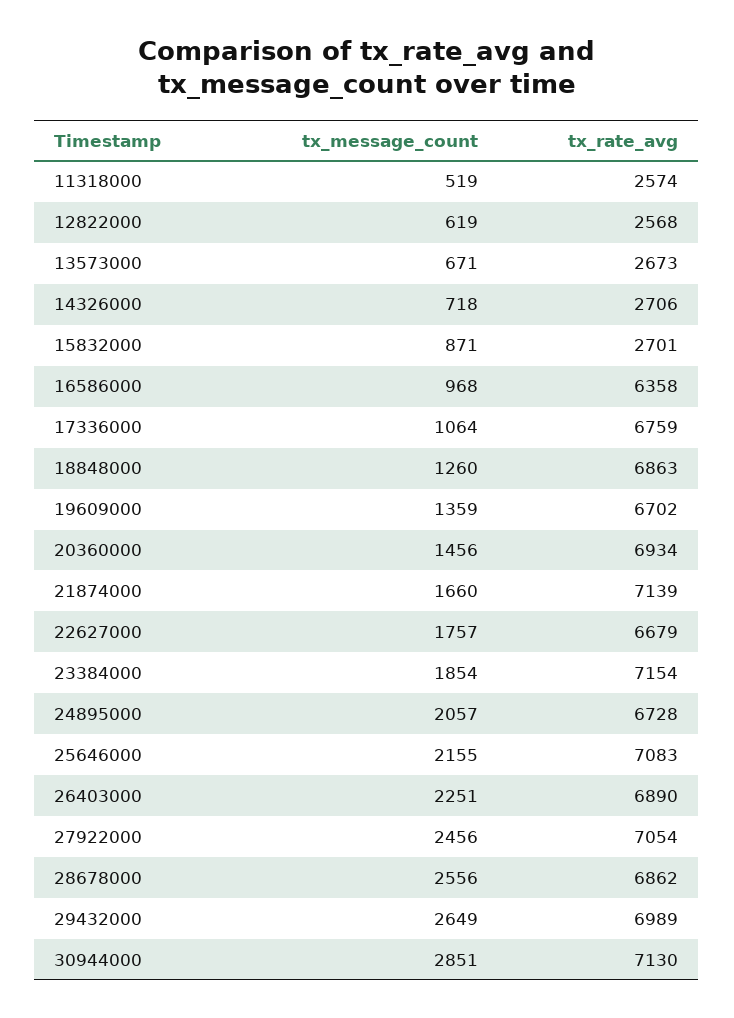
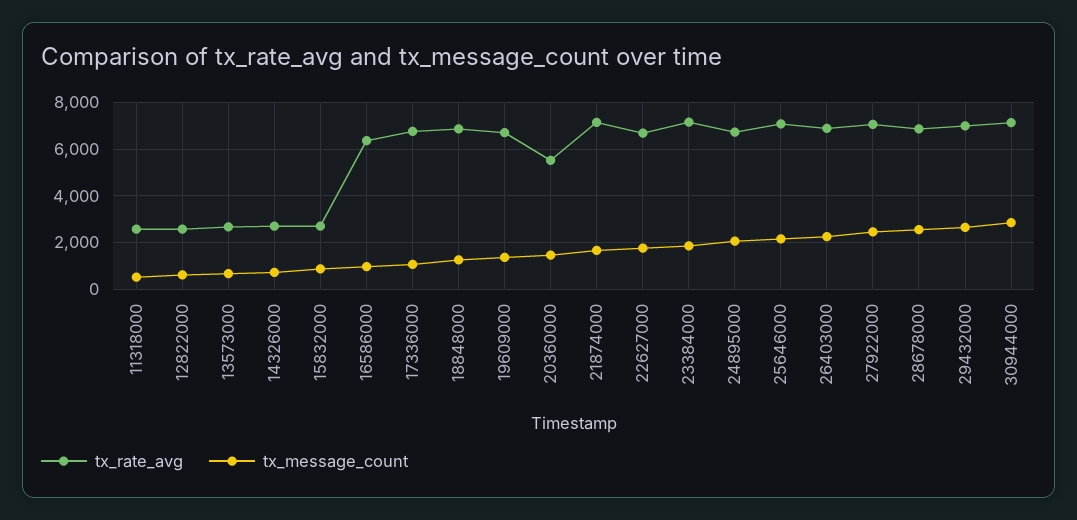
  {
    "tx_message_count": {
      "11318000": 519,
      "12822000": 619,
      "13573000": 671,
      "14326000": 718,
      "15832000": 871,
      "16586000": 968,
      "17336000": 1064,
      "18848000": 1260,
      "19609000": 1359,
      "20360000": 1456,
      "21874000": 1660,
      "22627000": 1757,
      "23384000": 1854,
      "24895000": 2057,
      "25646000": 2155,
      "26403000": 2251,
      "27922000": 2456,
      "28678000": 2556,
      "29432000": 2649,
      "30944000": 2851
    },
    "tx_rate_avg": {
      "11318000": 2574,
      "12822000": 2568,
      "13573000": 2673,
      "14326000": 2706,
      "15832000": 2701,
      "16586000": 6358,
      "17336000": 6759,
      "18848000": 6863,
      "19609000": 6702,
-     "20360000": 6934,
+     "20360000": 5500,
      "21874000": 7139,
      "22627000": 6679,
      "23384000": 7154,
      "24895000": 6728,
      "25646000": 7083,
      "26403000": 6890,
      "27922000": 7054,
      "28678000": 6862,
      "29432000": 6989,
      "30944000": 7130
    }
  }

